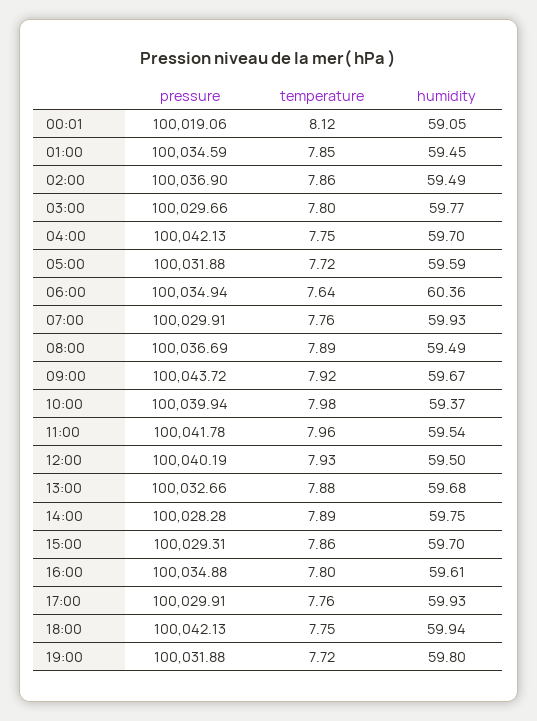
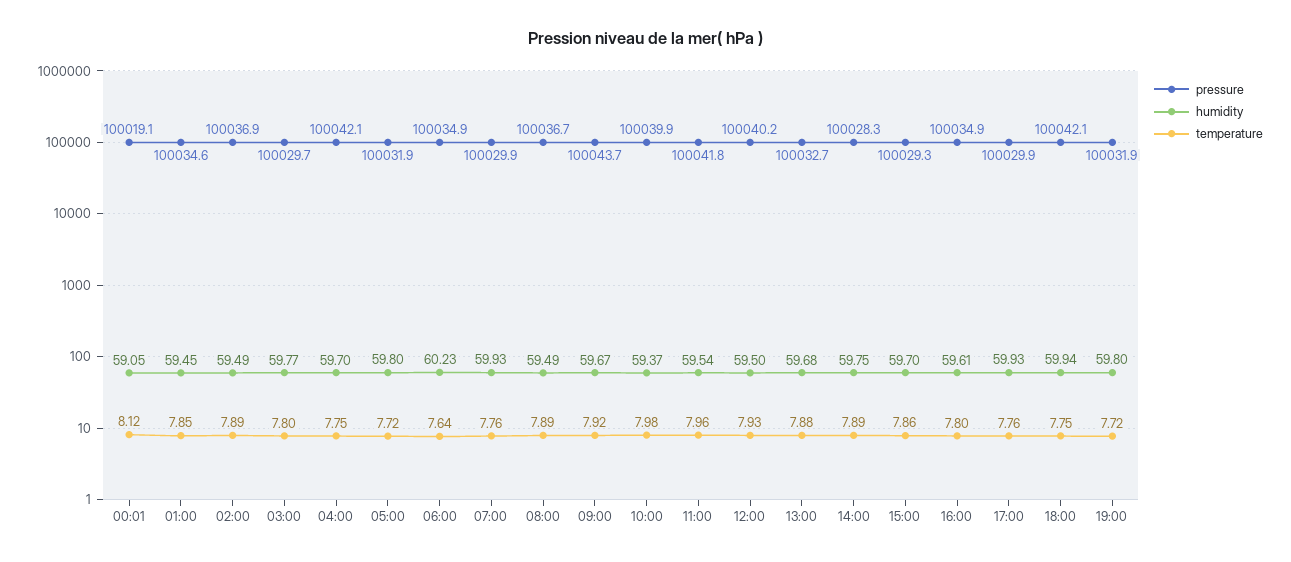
  {
    "pressure": {
      "00:01": 100019.06,
      "01:00": 100034.59,
      "02:00": 100036.9,
      "03:00": 100029.66,
      "04:00": 100042.13,
      "05:00": 100031.88,
      "06:00": 100034.94,
      "07:00": 100029.91,
      "08:00": 100036.69,
      "09:00": 100043.72,
      "10:00": 100039.94,
      "11:00": 100041.78,
      "12:00": 100040.19,
      "13:00": 100032.66,
      "14:00": 100028.28,
      "15:00": 100029.31,
      "16:00": 100034.88,
      "17:00": 100029.91,
      "18:00": 100042.13,
      "19:00": 100031.88
    },
    "temperature": {
      "00:01": 8.12,
      "01:00": 7.85,
-     "02:00": 7.86,
+     "02:00": 7.89,
      "03:00": 7.8,
      "04:00": 7.75,
      "05:00": 7.72,
      "06:00": 7.64,
      "07:00": 7.76,
      "08:00": 7.89,
      "09:00": 7.92,
      "10:00": 7.98,
      "11:00": 7.96,
      "12:00": 7.93,
      "13:00": 7.88,
      "14:00": 7.89,
      "15:00": 7.86,
      "16:00": 7.8,
      "17:00": 7.76,
      "18:00": 7.75,
      "19:00": 7.72
    },
    "humidity": {
      "00:01": 59.05,
      "01:00": 59.45,
      "02:00": 59.49,
      "03:00": 59.77,
      "04:00": 59.7,
-     "05:00": 59.59,
+     "05:00": 59.8,
-     "06:00": 60.36,
+     "06:00": 60.23,
      "07:00": 59.93,
      "08:00": 59.49,
      "09:00": 59.67,
      "10:00": 59.37,
      "11:00": 59.54,
      "12:00": 59.5,
      "13:00": 59.68,
      "14:00": 59.75,
      "15:00": 59.7,
      "16:00": 59.61,
      "17:00": 59.93,
      "18:00": 59.94,
      "19:00": 59.8
    }
  }

